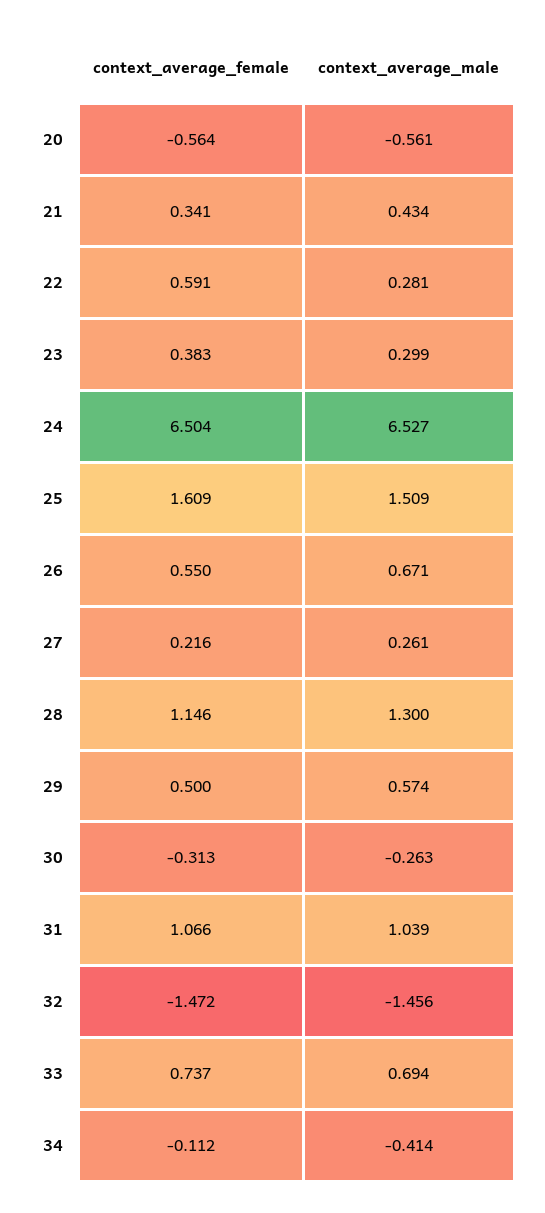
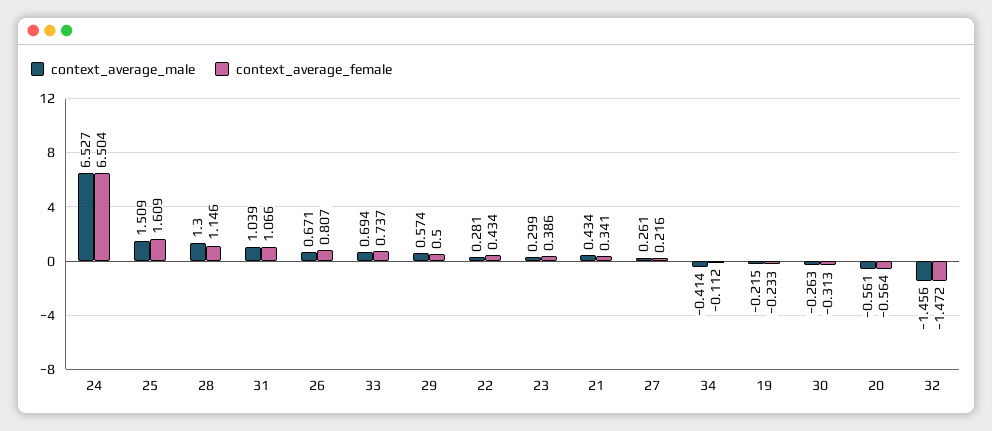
  {
    "context_average_female": {
      "20": -0.564,
      "21": 0.341,
-     "22": 0.591,
+     "22": 0.434,
-     "23": 0.383,
+     "23": 0.386,
      "24": 6.504,
      "25": 1.609,
-     "26": 0.55,
+     "26": 0.807,
      "27": 0.216,
      "28": 1.146,
      "29": 0.5,
      "30": -0.313,
      "31": 1.066,
      "32": -1.472,
      "33": 0.737,
-     "34": -0.112
+     "34": -0.112,
+     "19": -0.233
    },
    "context_average_male": {
      "20": -0.561,
      "21": 0.434,
      "22": 0.281,
      "23": 0.299,
      "24": 6.527,
      "25": 1.509,
      "26": 0.671,
      "27": 0.261,
      "28": 1.3,
      "29": 0.574,
      "30": -0.263,
      "31": 1.039,
      "32": -1.456,
      "33": 0.694,
-     "34": -0.414
+     "34": -0.414,
+     "19": -0.215
    }
  }

